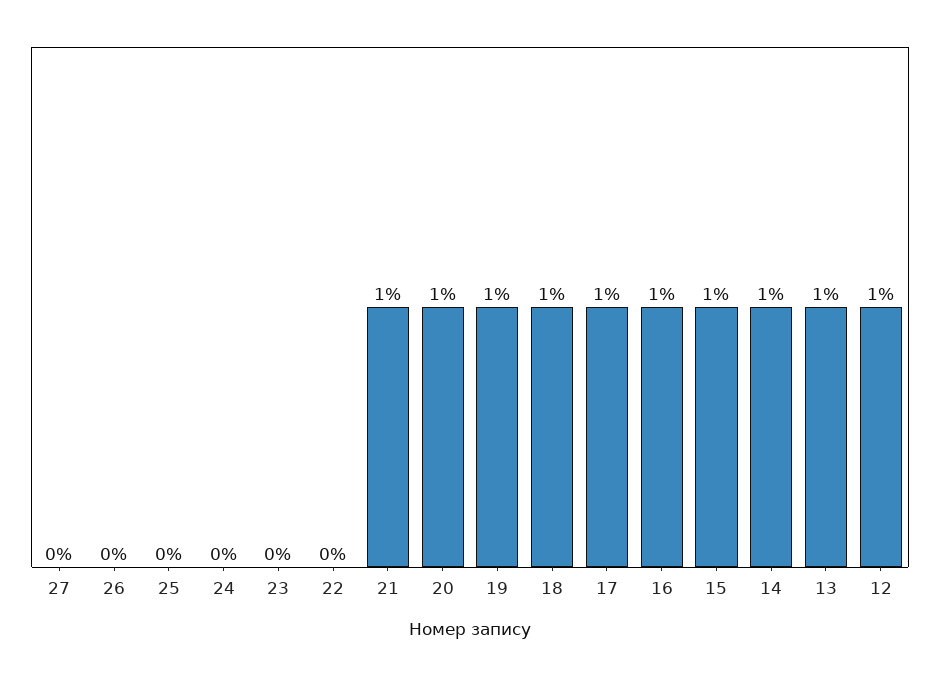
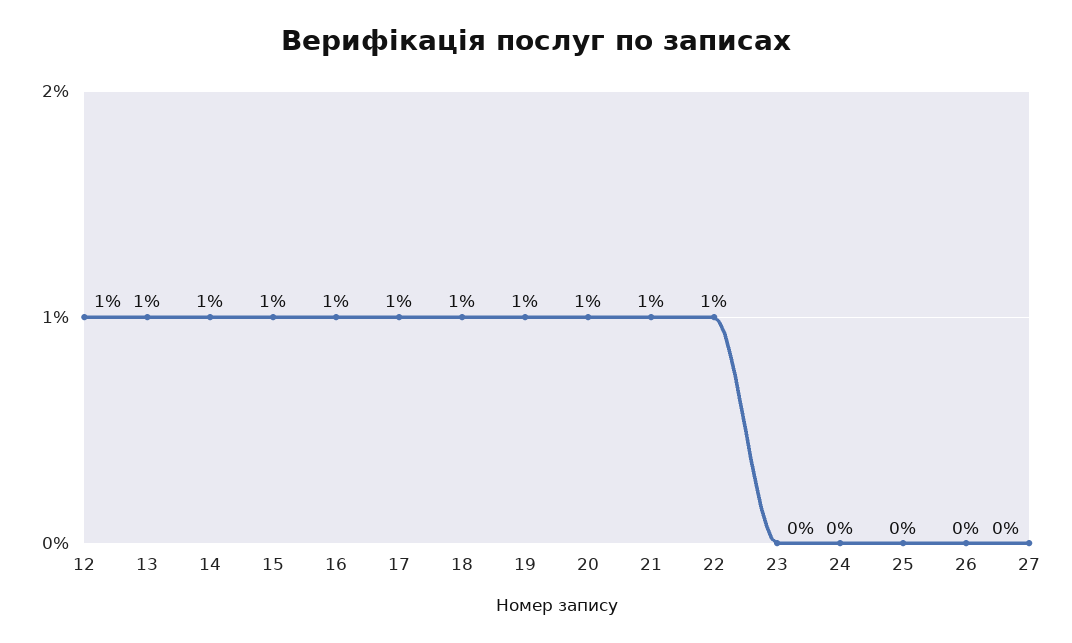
  {
    "27": 0,
    "26": 0,
    "25": 0,
    "24": 0,
    "23": 0,
-   "22": 0,
+   "22": 1,
    "21": 1,
    "20": 1,
    "19": 1,
    "18": 1,
    "17": 1,
    "16": 1,
    "15": 1,
    "14": 1,
    "13": 1,
    "12": 1
  }

